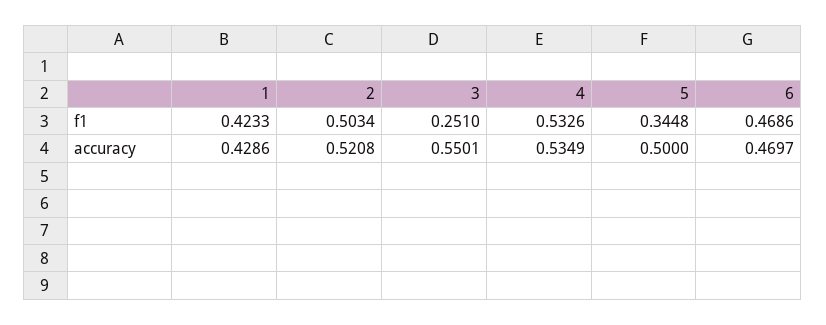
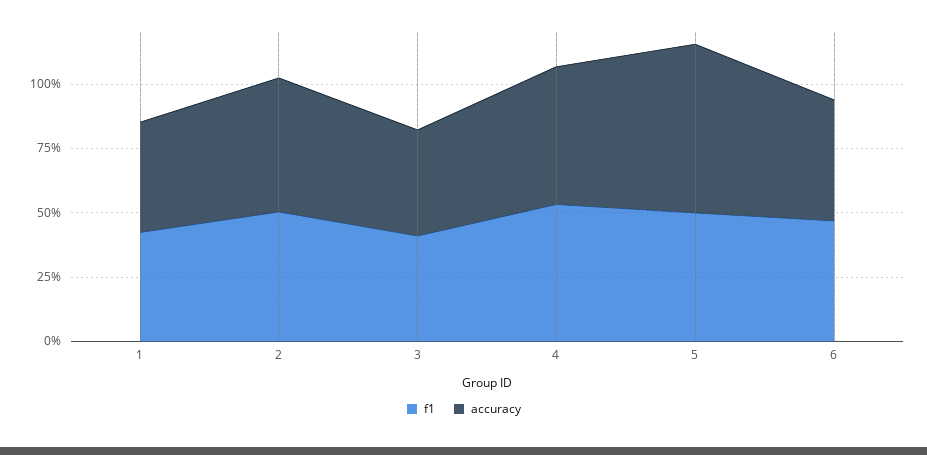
  {
    "f1": {
      "1": 0.4233,
      "2": 0.5034,
-     "3": 0.251,
+     "3": 0.4,
      "4": 0.5326,
-     "5": 0.3448,
+     "5": 0.5,
      "6": 0.4686
    },
    "accuracy": {
      "1": 0.4286,
      "2": 0.5208,
-     "3": 0.5501,
+     "3": 0.4,
      "4": 0.5349,
-     "5": 0.5,
+     "5": 0.65,
      "6": 0.4697
    }
  }

